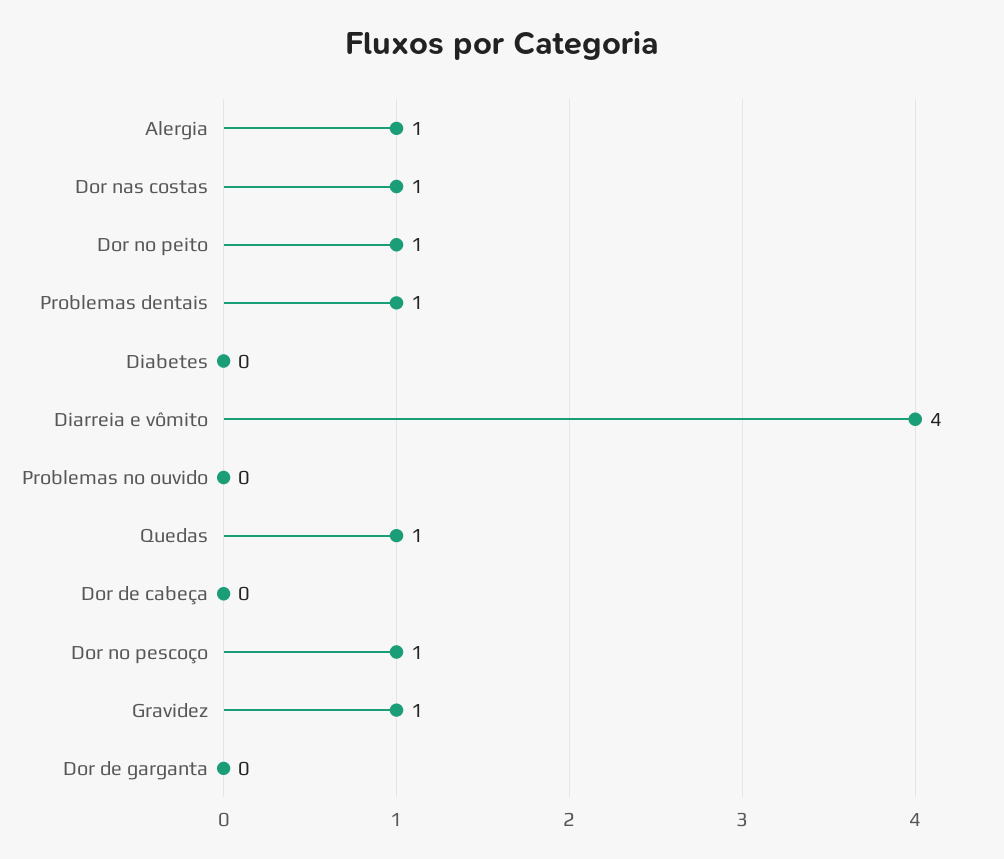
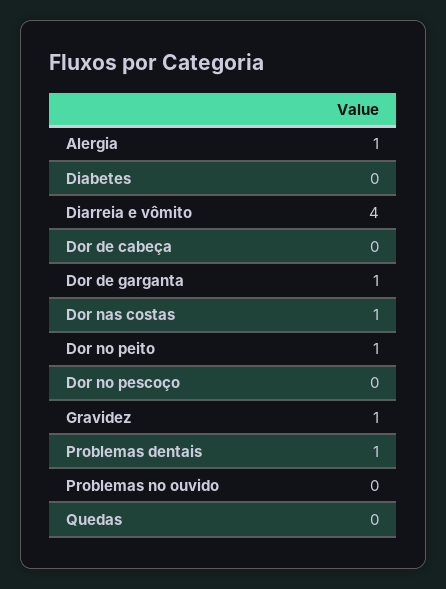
  {
    "Alergia": 1,
    "Dor nas costas": 1,
    "Dor no peito": 1,
    "Problemas dentais": 1,
    "Diabetes": 0,
    "Diarreia e vômito": 4,
    "Problemas no ouvido": 0,
-   "Quedas": 1,
+   "Quedas": 0,
    "Dor de cabeça": 0,
-   "Dor no pescoço": 1,
+   "Dor no pescoço": 0,
    "Gravidez": 1,
-   "Dor de garganta": 0
+   "Dor de garganta": 1
  }

